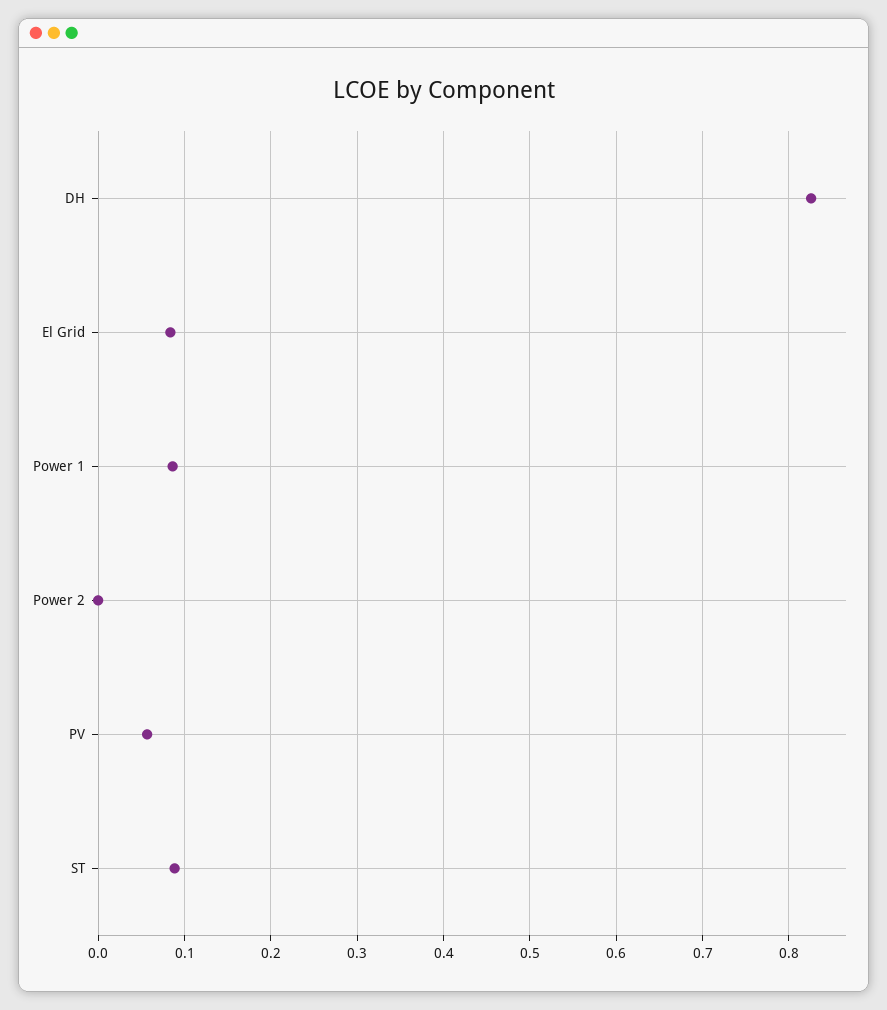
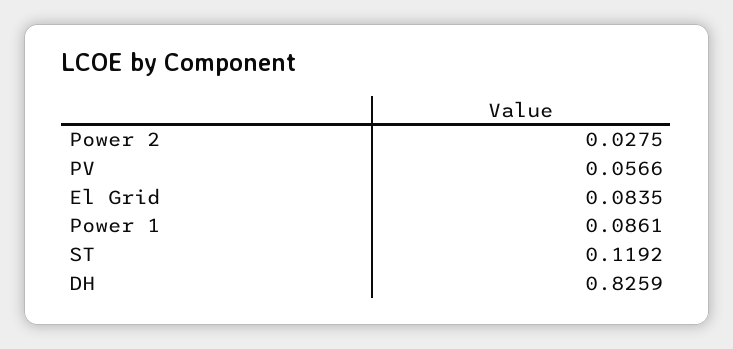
  {
    "DH": 0.8259,
    "El Grid": 0.0835,
    "Power 1": 0.0861,
-   "Power 2": 0,
+   "Power 2": 0.0275,
    "PV": 0.0566,
-   "ST": 0.09
+   "ST": 0.1192
  }

